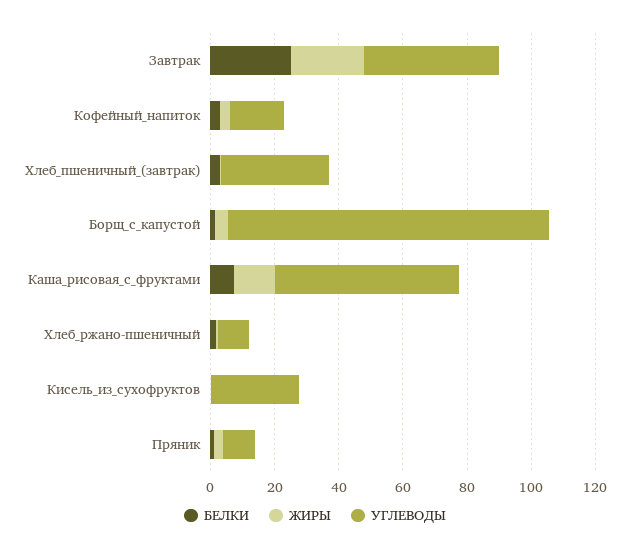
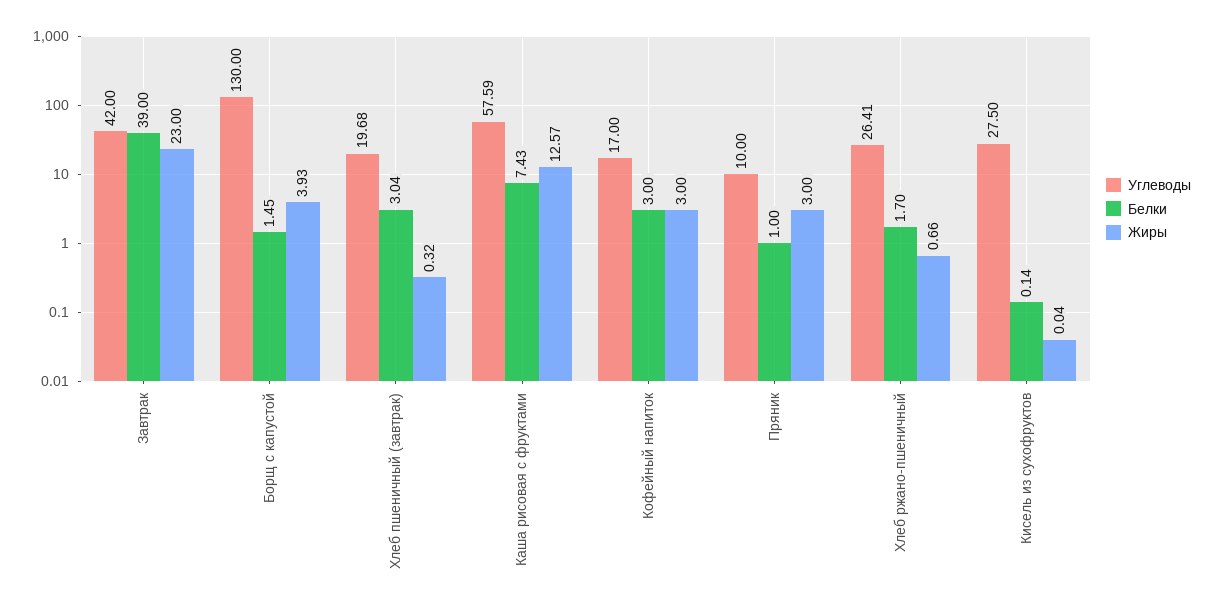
  {
    "БЕЛКИ": {
-     "Завтрак": 25,
+     "Завтрак": 39,
      "Кофейный_напиток": 3,
      "Хлеб_пшеничный_(завтрак)": 3.04,
      "Борщ_с_капустой": 1.45,
      "Каша_рисовая_с_фруктами": 7.43,
      "Хлеб_ржано-пшеничный": 1.7,
      "Кисель_из_сухофруктов": 0.14,
      "Пряник": 1
    },
    "ЖИРЫ": {
      "Завтрак": 23,
      "Кофейный_напиток": 3,
      "Хлеб_пшеничный_(завтрак)": 0.32,
      "Борщ_с_капустой": 3.93,
      "Каша_рисовая_с_фруктами": 12.57,
      "Хлеб_ржано-пшеничный": 0.66,
      "Кисель_из_сухофруктов": 0.04,
      "Пряник": 3
    },
    "УГЛЕВОДЫ": {
      "Завтрак": 42,
      "Кофейный_напиток": 17,
-     "Хлеб_пшеничный_(завтрак)": 35,
+     "Хлеб_пшеничный_(завтрак)": 19.68,
-     "Борщ_с_капустой": 100,
+     "Борщ_с_капустой": 130,
      "Каша_рисовая_с_фруктами": 57.59,
-     "Хлеб_ржано-пшеничный": 10,
+     "Хлеб_ржано-пшеничный": 26.41,
      "Кисель_из_сухофруктов": 27.5,
      "Пряник": 10
    }
  }

